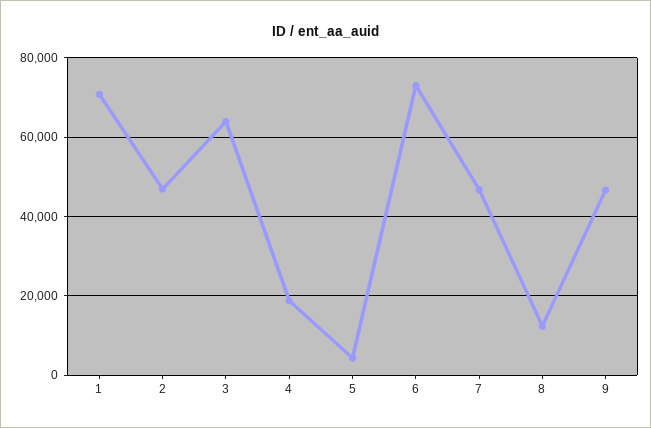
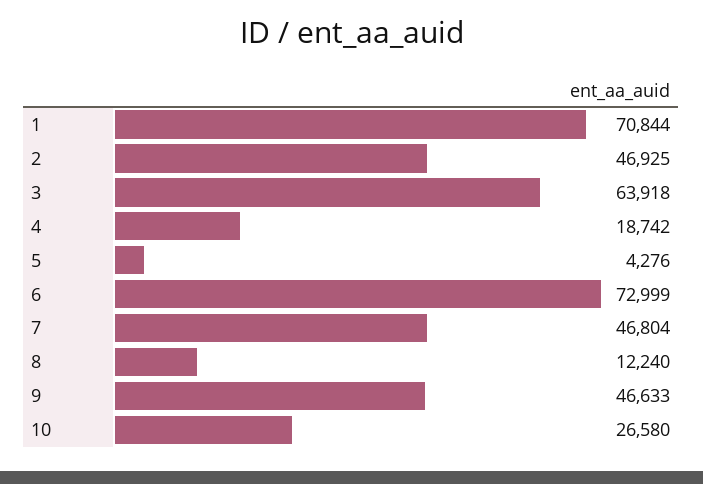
  {
    "1": 70844,
    "2": 46925,
    "3": 63918,
    "4": 18742,
    "5": 4276,
    "6": 72999,
    "7": 46804,
    "8": 12240,
-   "9": 46633
+   "9": 46633,
+   "10": 26580
  }

